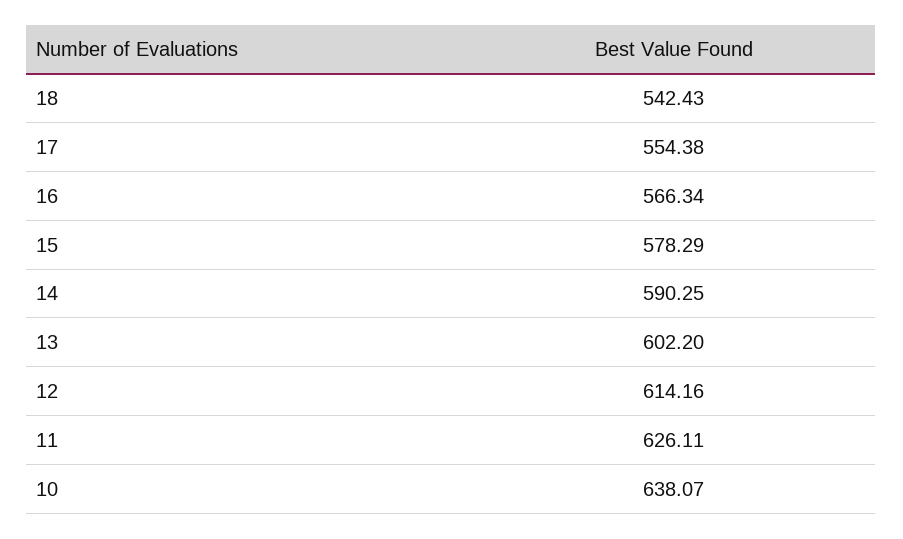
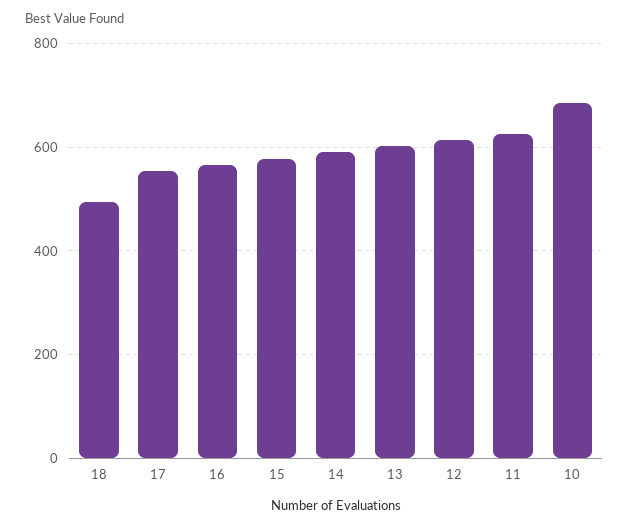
  {
-   "18": 542.43,
+   "18": 500,
    "17": 554.38,
    "16": 566.34,
    "15": 578.29,
    "14": 590.25,
    "13": 602.2,
    "12": 614.16,
    "11": 626.11,
-   "10": 638.07
+   "10": 680
  }

